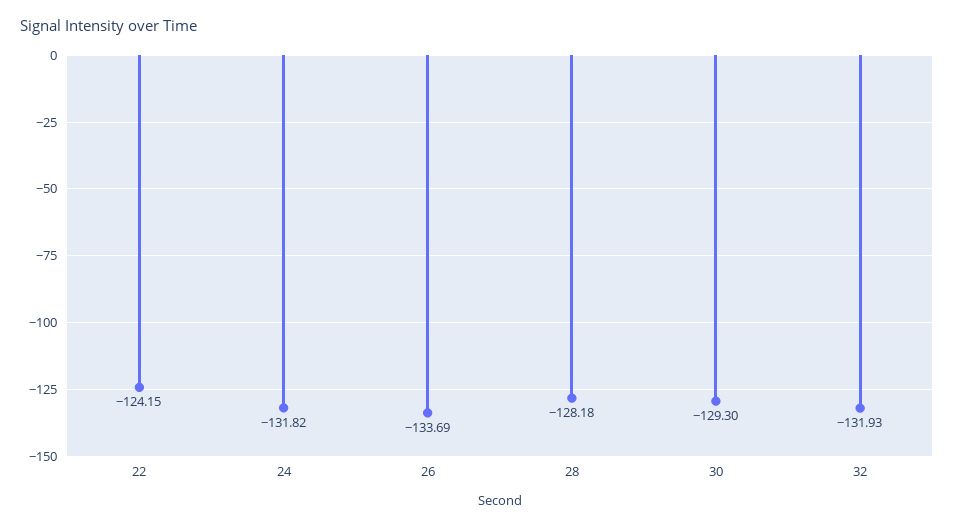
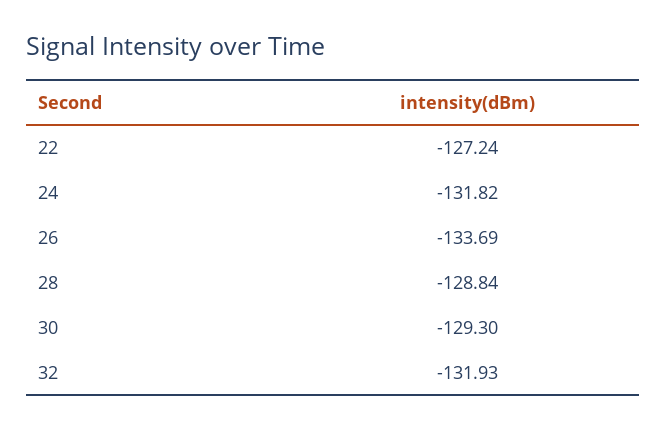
  {
-   "22": -124.15,
+   "22": -127.24,
    "24": -131.82,
    "26": -133.69,
-   "28": -128.18,
+   "28": -128.84,
    "30": -129.3,
    "32": -131.93
  }

